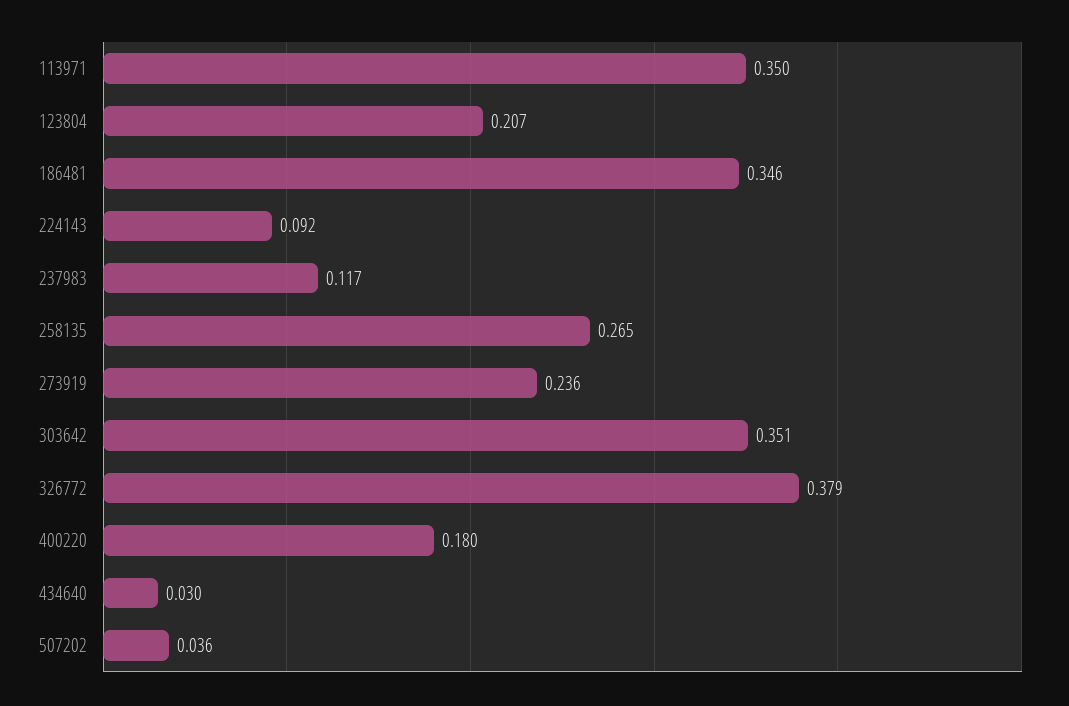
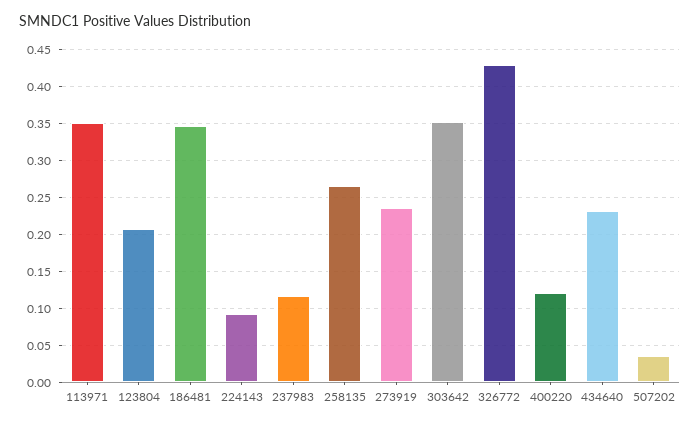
  {
    "113971": 0.35,
    "123804": 0.207,
    "186481": 0.346,
    "224143": 0.092,
    "237983": 0.117,
    "258135": 0.265,
    "273919": 0.236,
    "303642": 0.351,
-   "326772": 0.379,
+   "326772": 0.43,
-   "400220": 0.18,
+   "400220": 0.12,
-   "434640": 0.03,
+   "434640": 0.23,
    "507202": 0.036
  }

